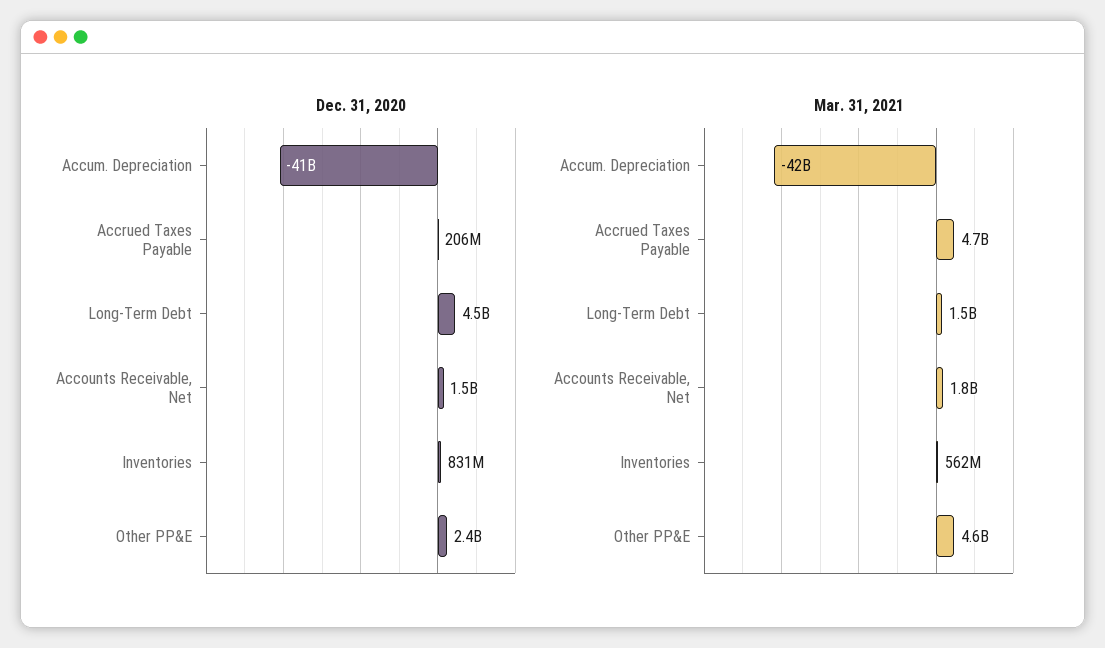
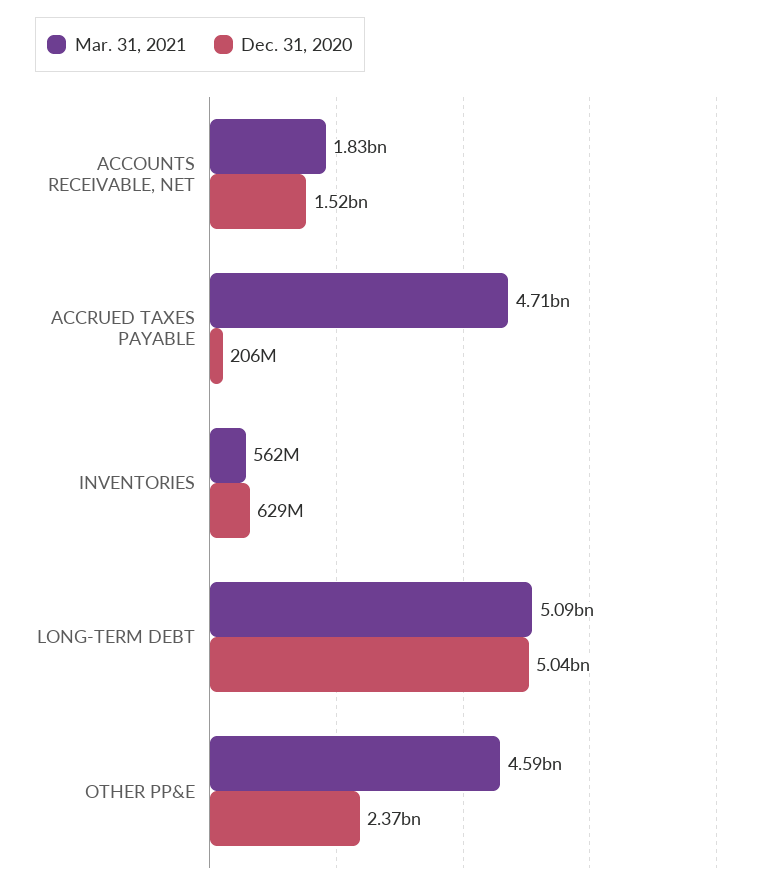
  {
    "Dec. 31, 2020": {
-     "Accum. Depreciation": -41000000000,
      "Accrued Taxes Payable": 206000000,
-     "Long-Term Debt": 4500000000,
+     "Long-Term Debt": 5040000000,
      "Accounts Receivable, Net": 1520000000,
-     "Inventories": 831000000,
+     "Inventories": 629000000,
      "Other PP&E": 2370000000
    },
    "Mar. 31, 2021": {
-     "Accum. Depreciation": -42000000000,
      "Accrued Taxes Payable": 4710000000,
-     "Long-Term Debt": 1500000000,
+     "Long-Term Debt": 5090000000,
      "Accounts Receivable, Net": 1830000000,
      "Inventories": 562000000,
      "Other PP&E": 4590000000
    }
  }

